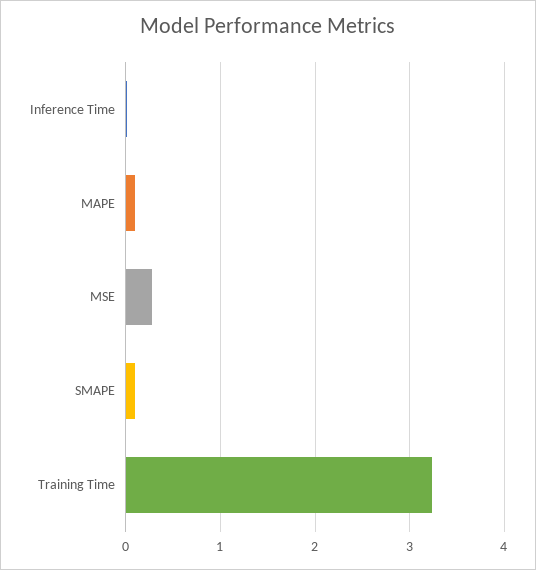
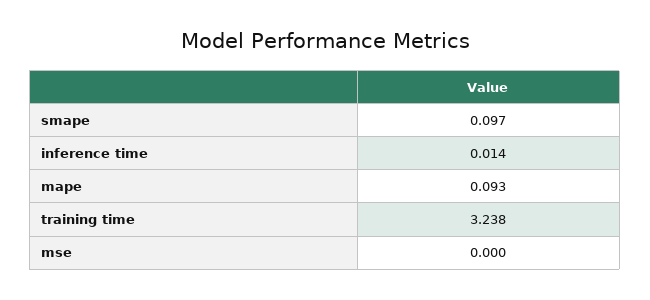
  {
    "Inference Time": 0.014,
    "MAPE": 0.093,
-   "MSE": 0.3,
+   "MSE": 0,
    "SMAPE": 0.097,
    "Training Time": 3.238
  }

